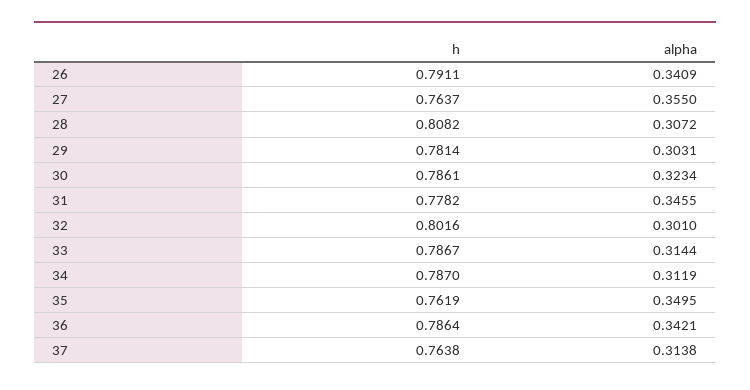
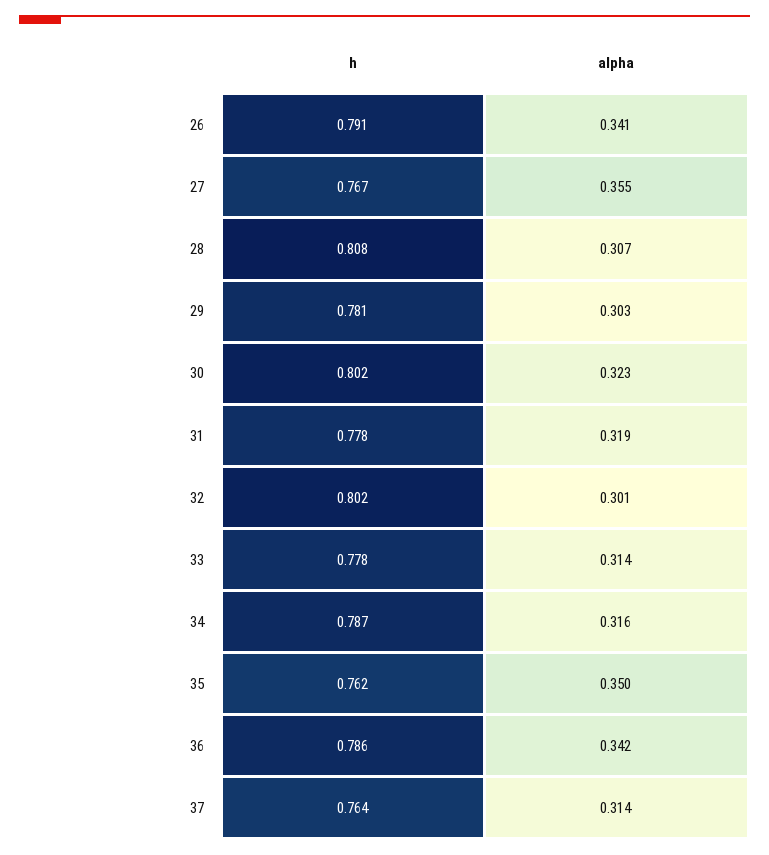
  {
    "h": {
      "26": 0.7911,
-     "27": 0.7637,
+     "27": 0.767,
      "28": 0.8082,
      "29": 0.7814,
-     "30": 0.7861,
+     "30": 0.802,
      "31": 0.7782,
      "32": 0.8016,
-     "33": 0.7867,
+     "33": 0.778,
      "34": 0.787,
      "35": 0.7619,
      "36": 0.7864,
      "37": 0.7638
    },
    "alpha": {
      "26": 0.3409,
      "27": 0.355,
      "28": 0.3072,
      "29": 0.3031,
      "30": 0.3234,
-     "31": 0.3455,
+     "31": 0.319,
      "32": 0.301,
      "33": 0.3144,
-     "34": 0.3119,
+     "34": 0.316,
      "35": 0.3495,
      "36": 0.3421,
      "37": 0.3138
    }
  }

